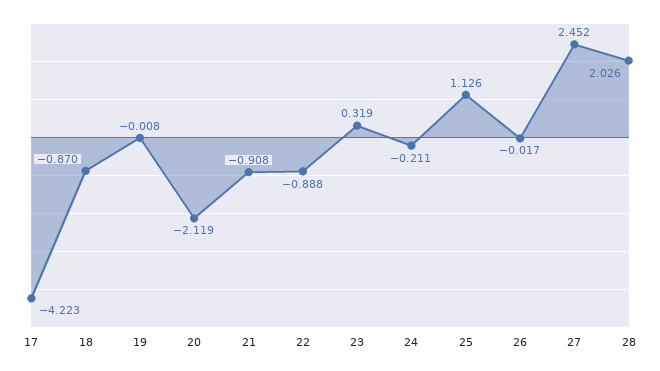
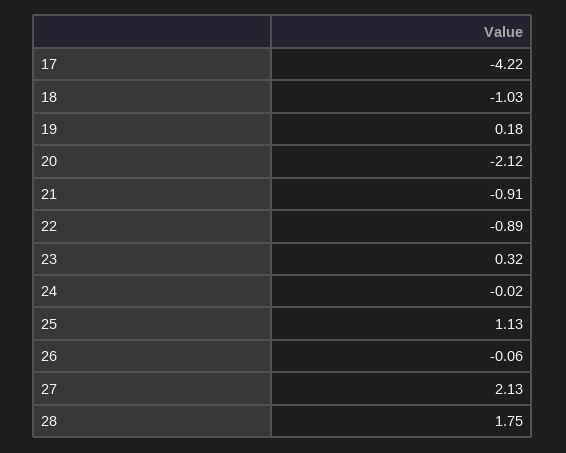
  {
    "17": -4.223,
-   "18": -0.87,
+   "18": -1.03,
-   "19": -0.008,
+   "19": 0.18,
    "20": -2.119,
    "21": -0.908,
    "22": -0.888,
    "23": 0.319,
-   "24": -0.211,
+   "24": -0.02,
    "25": 1.126,
-   "26": -0.017,
+   "26": -0.06,
-   "27": 2.452,
+   "27": 2.13,
-   "28": 2.026
+   "28": 1.75
  }

